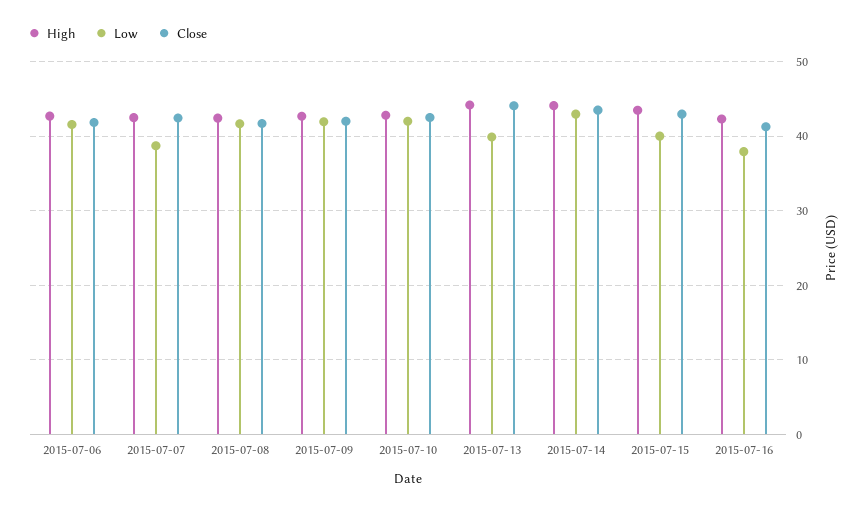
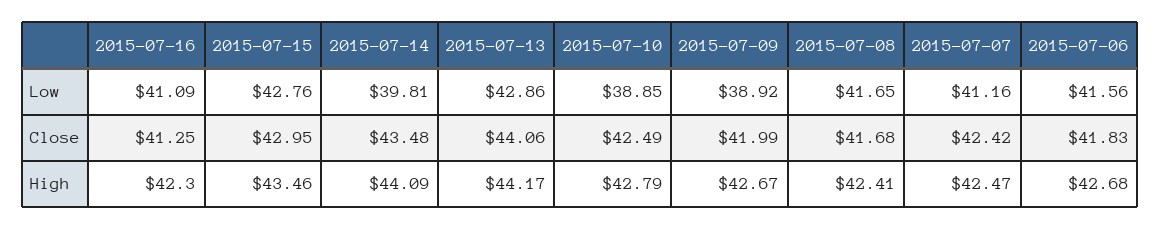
  {
    "High": {
      "2015-07-06": 42.68,
      "2015-07-07": 42.47,
      "2015-07-08": 42.41,
      "2015-07-09": 42.67,
      "2015-07-10": 42.79,
      "2015-07-13": 44.17,
      "2015-07-14": 44.09,
      "2015-07-15": 43.46,
      "2015-07-16": 42.3
    },
    "Low": {
      "2015-07-06": 41.56,
-     "2015-07-07": 39,
+     "2015-07-07": 41.16,
      "2015-07-08": 41.65,
-     "2015-07-09": 42,
+     "2015-07-09": 38.92,
-     "2015-07-10": 42,
+     "2015-07-10": 38.85,
-     "2015-07-13": 40,
+     "2015-07-13": 42.86,
-     "2015-07-14": 43,
+     "2015-07-14": 39.81,
-     "2015-07-15": 40,
+     "2015-07-15": 42.76,
-     "2015-07-16": 38
+     "2015-07-16": 41.09
    },
    "Close": {
      "2015-07-06": 41.83,
      "2015-07-07": 42.42,
      "2015-07-08": 41.68,
      "2015-07-09": 41.99,
      "2015-07-10": 42.49,
      "2015-07-13": 44.06,
      "2015-07-14": 43.48,
      "2015-07-15": 42.95,
      "2015-07-16": 41.25
    }
  }

